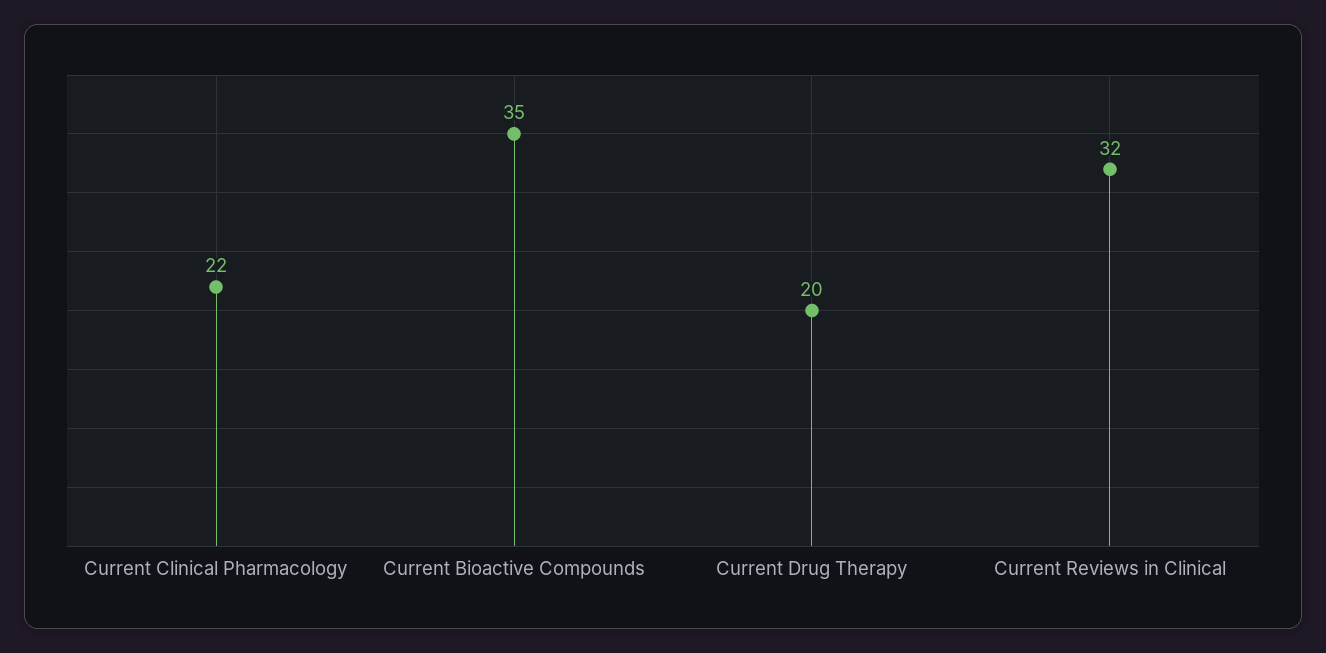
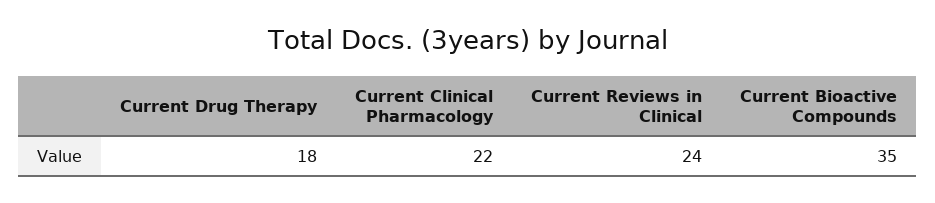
  {
    "Current Clinical Pharmacology": 22,
    "Current Bioactive Compounds": 35,
-   "Current Drug Therapy": 20,
+   "Current Drug Therapy": 18,
-   "Current Reviews in Clinical": 32
+   "Current Reviews in Clinical": 24
  }

